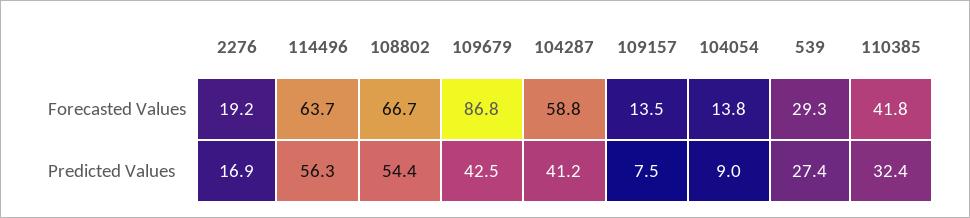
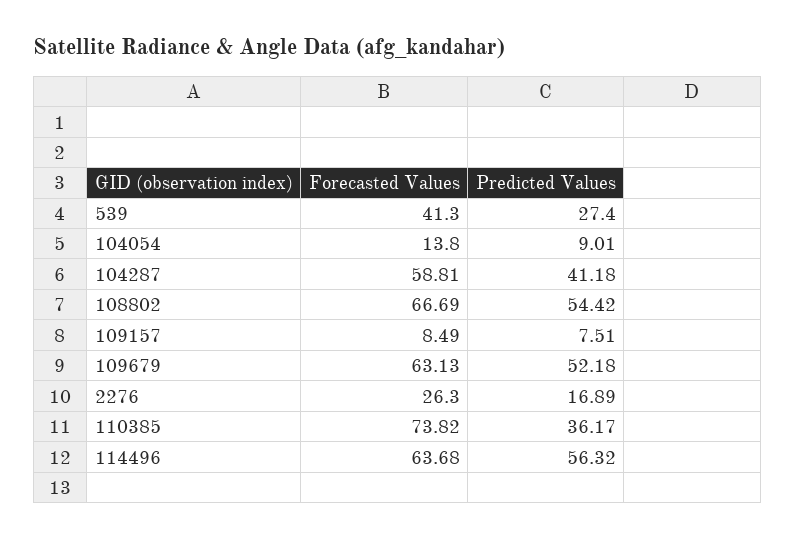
  {
    "2276": {
-     "Forecasted Values": 19.2,
+     "Forecasted Values": 26.3,
      "Predicted Values": 16.89
    },
    "114496": {
      "Forecasted Values": 63.68,
      "Predicted Values": 56.32
    },
    "108802": {
      "Forecasted Values": 66.69,
      "Predicted Values": 54.42
    },
    "109679": {
-     "Forecasted Values": 86.8,
+     "Forecasted Values": 63.13,
-     "Predicted Values": 42.5
+     "Predicted Values": 52.18
    },
    "104287": {
      "Forecasted Values": 58.81,
      "Predicted Values": 41.18
    },
    "109157": {
-     "Forecasted Values": 13.5,
+     "Forecasted Values": 8.49,
      "Predicted Values": 7.51
    },
    "104054": {
      "Forecasted Values": 13.8,
      "Predicted Values": 9.01
    },
    "539": {
-     "Forecasted Values": 29.3,
+     "Forecasted Values": 41.3,
      "Predicted Values": 27.4
    },
    "110385": {
-     "Forecasted Values": 41.8,
+     "Forecasted Values": 73.82,
-     "Predicted Values": 32.4
+     "Predicted Values": 36.17
    }
  }

